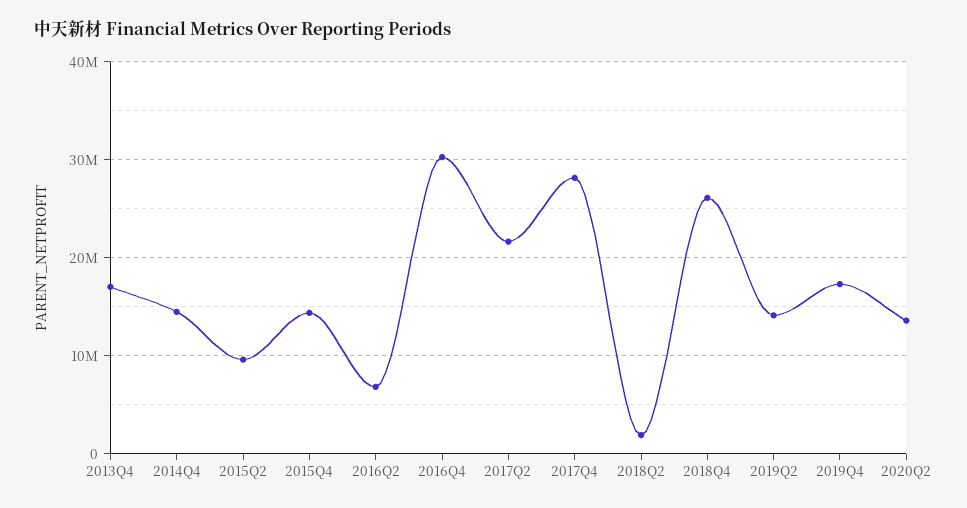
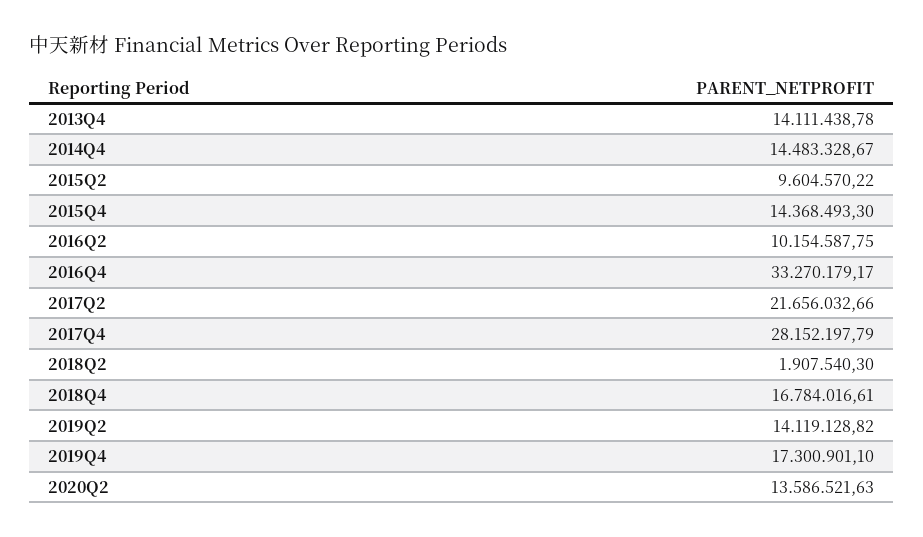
  {
-   "2013Q4": 17000000,
+   "2013Q4": 14111438.78,
    "2014Q4": 14483328.67,
    "2015Q2": 9604570.22,
    "2015Q4": 14368493.3,
-   "2016Q2": 7000000,
+   "2016Q2": 10154587.75,
-   "2016Q4": 30000000,
+   "2016Q4": 33270179.17,
    "2017Q2": 21656032.66,
    "2017Q4": 28152197.79,
    "2018Q2": 1907540.3,
-   "2018Q4": 26000000,
+   "2018Q4": 16784016.61,
    "2019Q2": 14119128.82,
    "2019Q4": 17300901.1,
    "2020Q2": 13586521.63
  }

